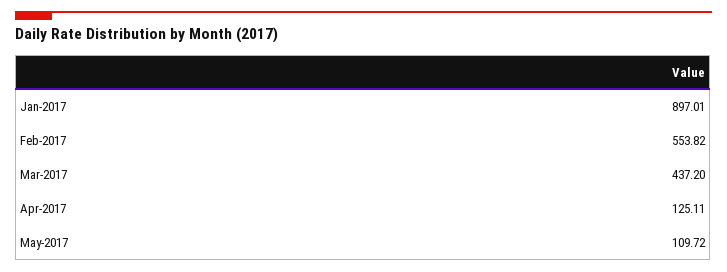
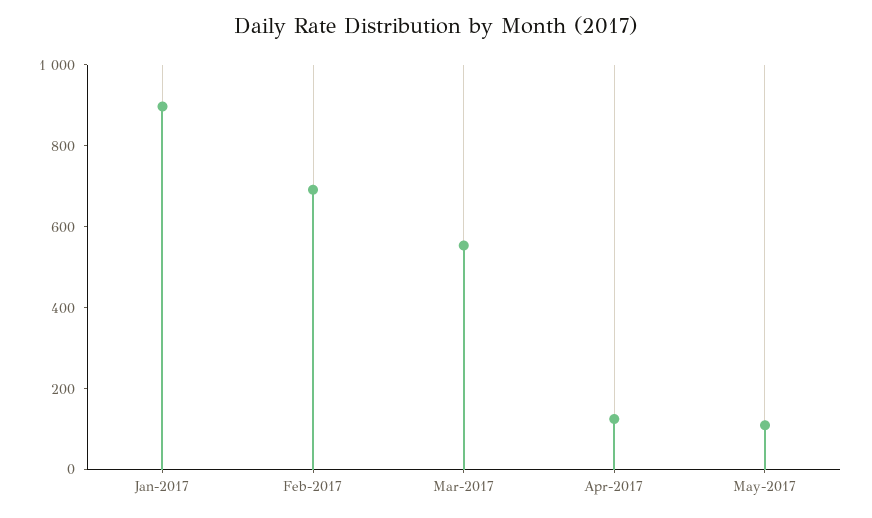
  {
    "Jan-2017": 897.01,
-   "Feb-2017": 553.82,
+   "Feb-2017": 700,
-   "Mar-2017": 437.2,
+   "Mar-2017": 550,
    "Apr-2017": 125.11,
    "May-2017": 109.72
  }

